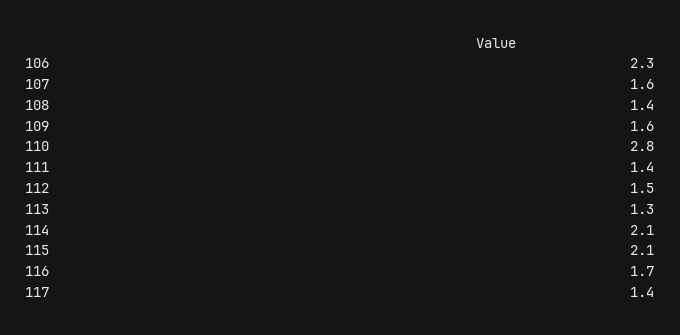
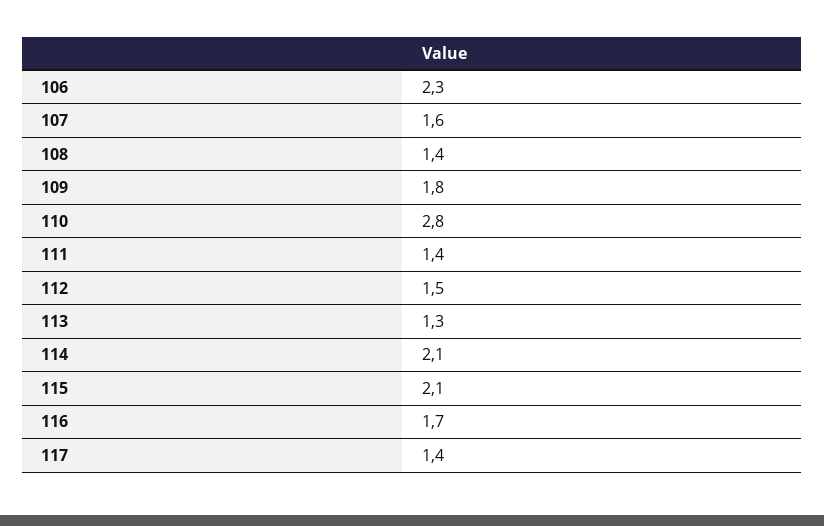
  {
    "106": 2.3,
    "107": 1.6,
    "108": 1.4,
-   "109": 1.6,
+   "109": 1.8,
    "110": 2.8,
    "111": 1.4,
    "112": 1.5,
    "113": 1.3,
    "114": 2.1,
    "115": 2.1,
    "116": 1.7,
    "117": 1.4
  }

